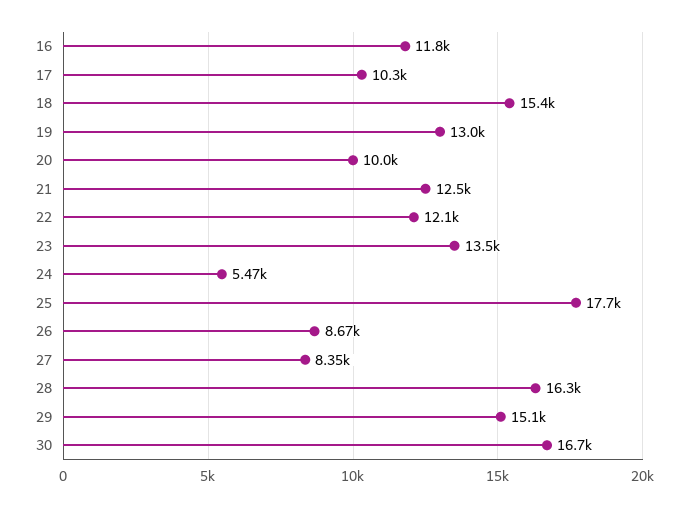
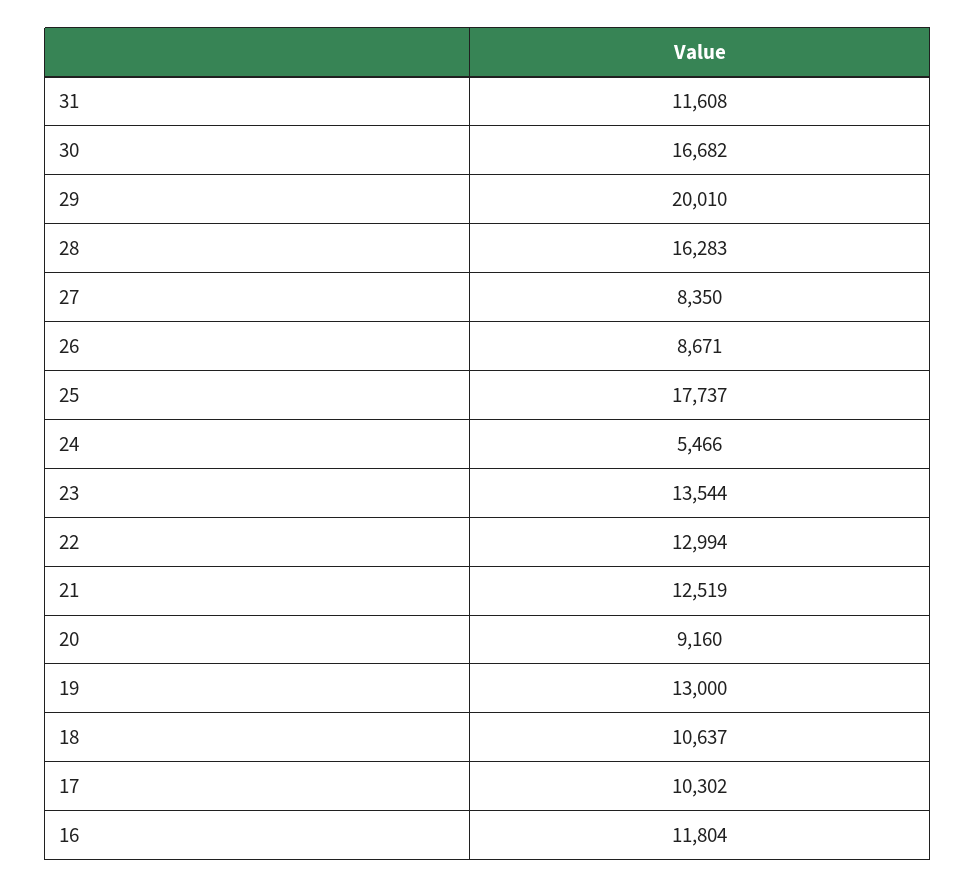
  {
    "16": 11804,
    "17": 10302,
-   "18": 15400,
+   "18": 10637,
    "19": 13000,
-   "20": 10000,
+   "20": 9160,
    "21": 12519,
-   "22": 12100,
+   "22": 12994,
    "23": 13544,
    "24": 5466,
    "25": 17737,
    "26": 8671,
    "27": 8350,
    "28": 16283,
-   "29": 15100,
+   "29": 20010,
-   "30": 16682
+   "30": 16682,
+   "31": 11608
  }

